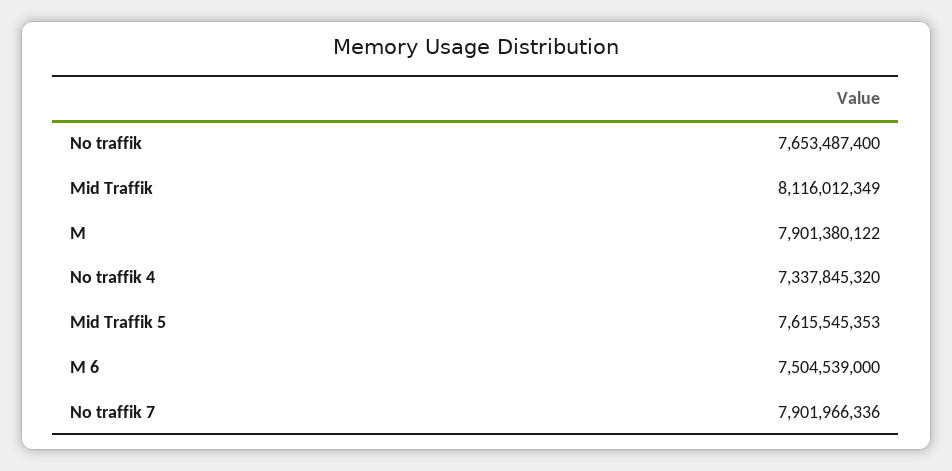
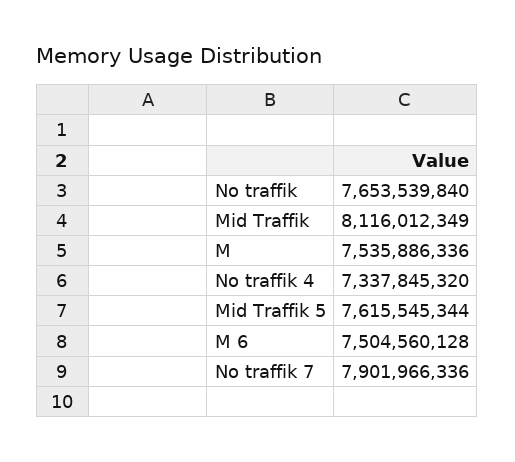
  {
-   "No traffik": 7653487400,
+   "No traffik": 7653539840,
    "Mid Traffik": 8116012349,
-   "M": 7901380122,
+   "M": 7535886336,
    "No traffik 4": 7337845320,
-   "Mid Traffik 5": 7615545353,
+   "Mid Traffik 5": 7615545344,
-   "M 6": 7504539000,
+   "M 6": 7504560128,
    "No traffik 7": 7901966336
  }

